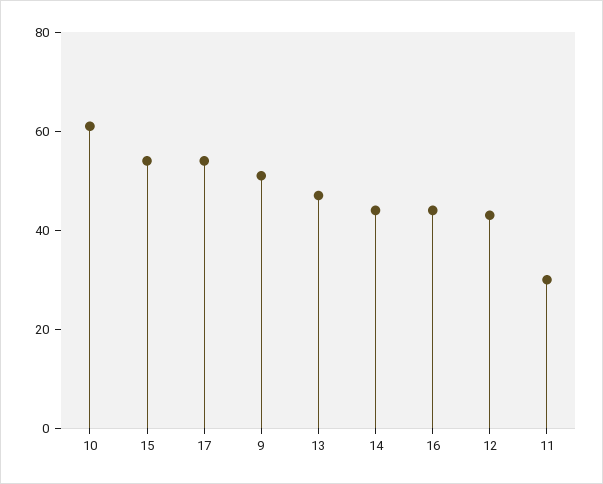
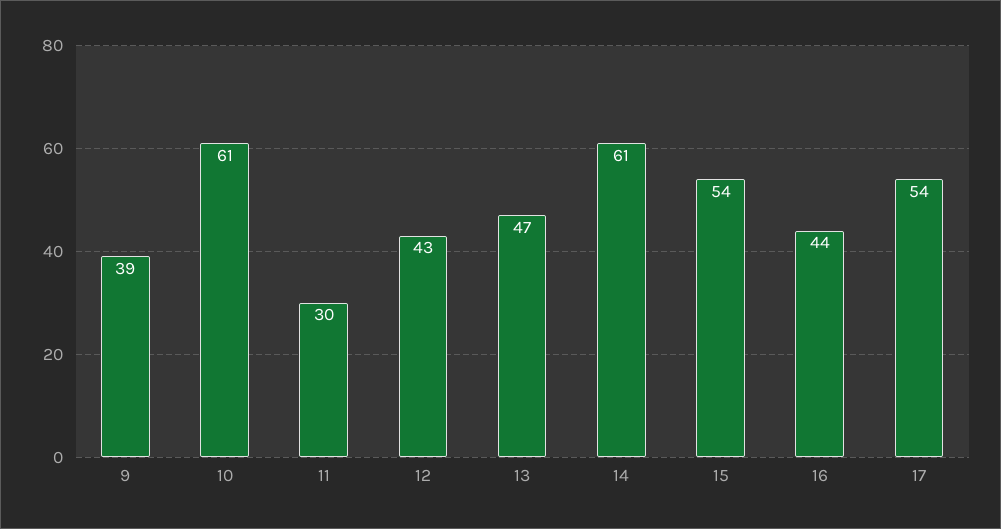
  {
    "10": 61,
    "15": 54,
    "17": 54,
-   "9": 50,
+   "9": 39,
    "13": 47,
-   "14": 45,
+   "14": 61,
    "16": 44,
    "12": 43,
    "11": 30
  }

